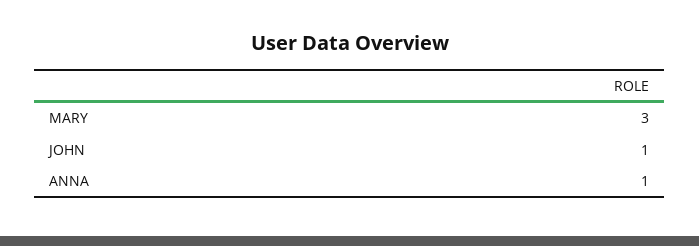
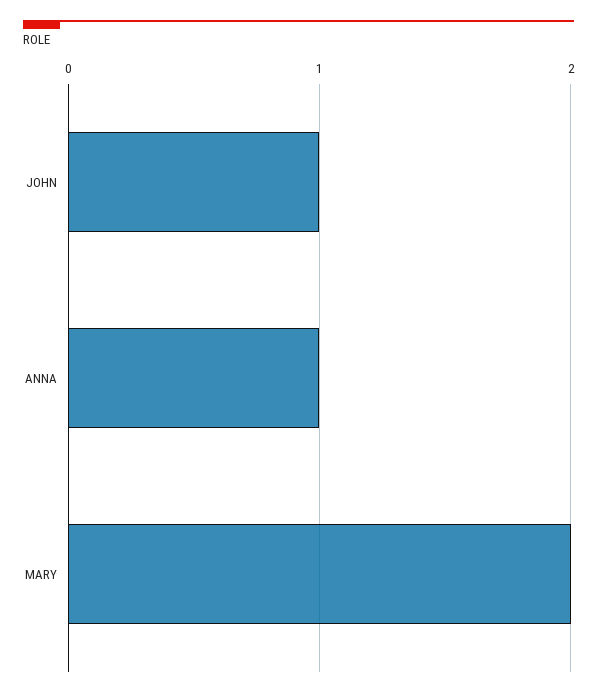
  {
-   "MARY": 3,
+   "MARY": 2,
    "JOHN": 1,
    "ANNA": 1
  }

